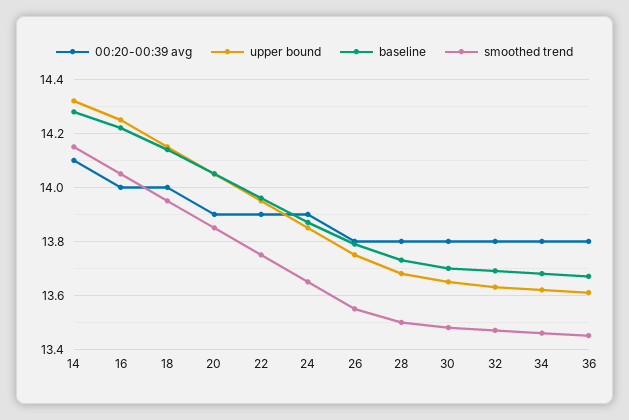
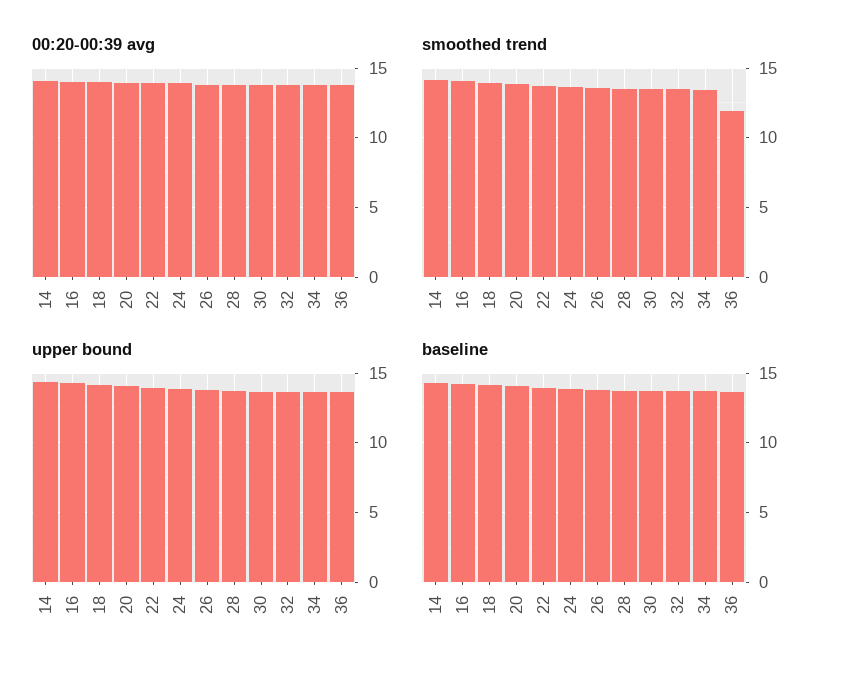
  {
    "00:20-00:39 avg": {
      "14": 14.1,
      "16": 14,
      "18": 14,
      "20": 13.9,
      "22": 13.9,
      "24": 13.9,
      "26": 13.8,
      "28": 13.8,
      "30": 13.8,
      "32": 13.8,
      "34": 13.8,
      "36": 13.8
    },
    "upper bound": {
      "14": 14.3,
      "16": 14.25,
      "18": 14.15,
      "20": 14.05,
      "22": 13.95,
      "24": 13.85,
      "26": 13.75,
      "28": 13.7,
      "30": 13.65,
      "32": 13.65,
      "34": 13.6,
      "36": 13.6
    },
    "baseline": {
      "14": 14.3,
      "16": 14.2,
      "18": 14.15,
      "20": 14.05,
      "22": 13.95,
      "24": 13.85,
      "26": 13.8,
      "28": 13.75,
      "30": 13.7,
      "32": 13.7,
      "34": 13.7,
      "36": 13.65
    },
    "smoothed trend": {
      "14": 14.15,
      "16": 14.05,
      "18": 13.95,
      "20": 13.85,
      "22": 13.75,
      "24": 13.65,
      "26": 13.55,
      "28": 13.5,
      "30": 13.5,
      "32": 13.45,
      "34": 13.45,
-     "36": 13.45
+     "36": 12
    }
  }

